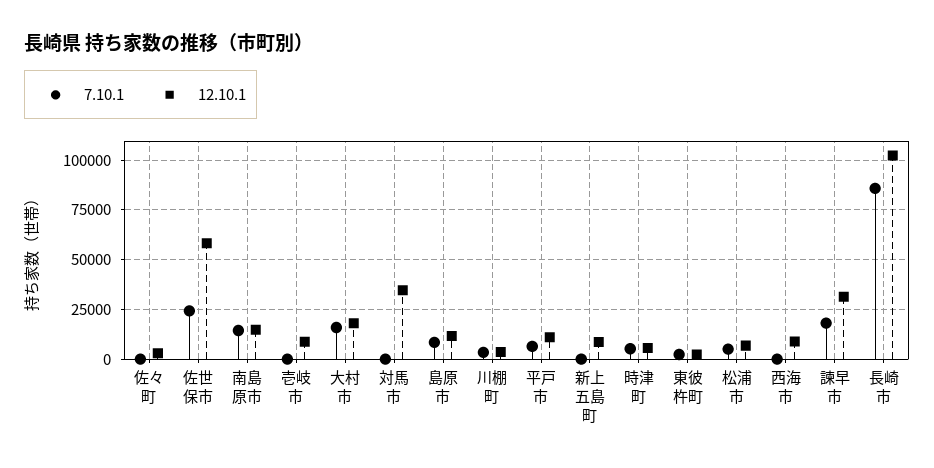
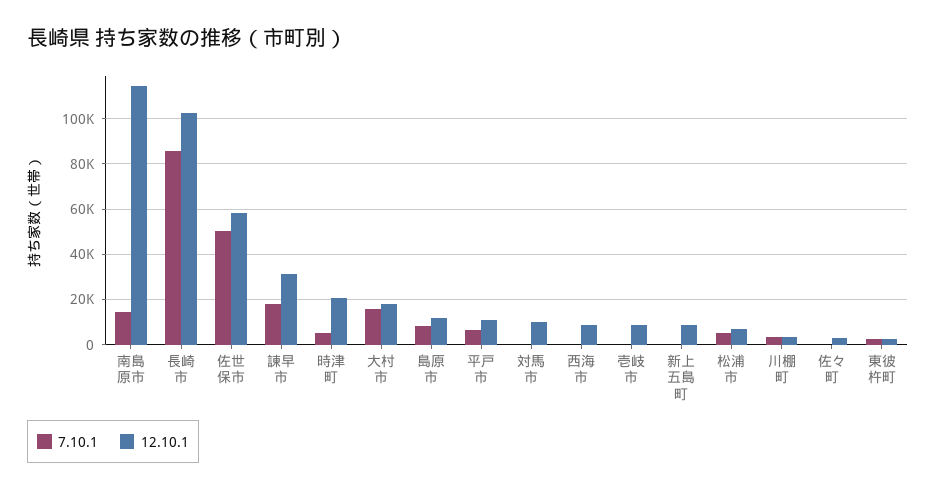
  {
    "7.10.1": {
      "佐々町": 0,
-     "佐世保市": 25000,
+     "佐世保市": 50000,
      "南島原市": 15000,
      "壱岐市": 0,
      "大村市": 15000,
      "対馬市": 0,
      "島原市": 10000,
      "川棚町": 5000,
      "平戸市": 5000,
      "新上五島町": 0,
      "時津町": 5000,
      "東彼杵町": 0,
      "松浦市": 5000,
      "西海市": 0,
      "諫早市": 20000,
      "長崎市": 85000
    },
    "12.10.1": {
      "佐々町": 5000,
      "佐世保市": 60000,
-     "南島原市": 15000,
+     "南島原市": 115000,
      "壱岐市": 10000,
      "大村市": 20000,
-     "対馬市": 35000,
+     "対馬市": 10000,
      "島原市": 10000,
      "川棚町": 5000,
      "平戸市": 10000,
      "新上五島町": 10000,
-     "時津町": 5000,
+     "時津町": 20000,
      "東彼杵町": 0,
      "松浦市": 5000,
      "西海市": 10000,
      "諫早市": 30000,
      "長崎市": 100000
    }
  }

